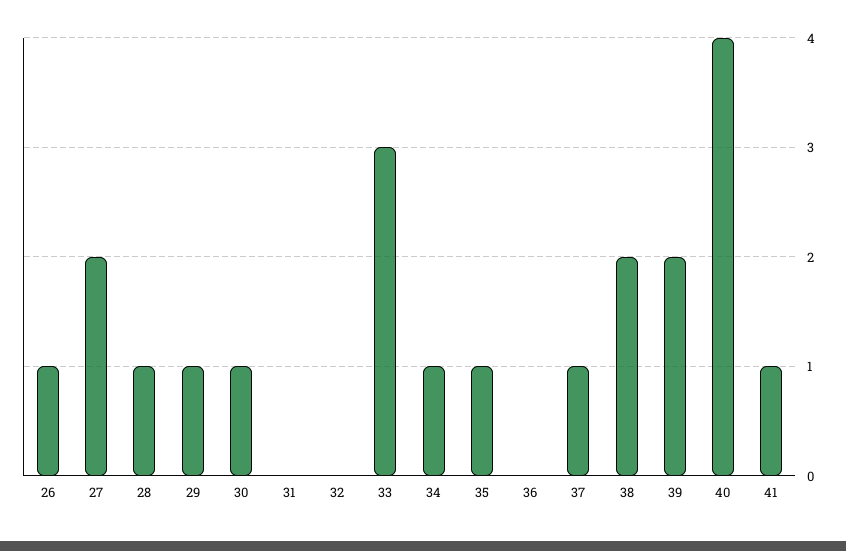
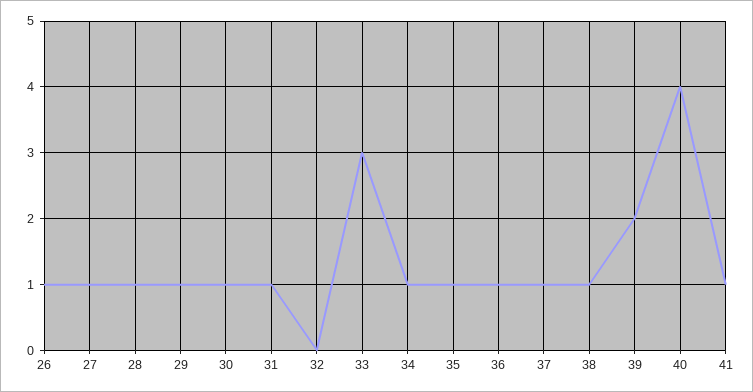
  {
    "26": 1,
-   "27": 2,
+   "27": 1,
    "28": 1,
    "29": 1,
    "30": 1,
-   "31": 0,
+   "31": 1,
    "32": 0,
    "33": 3,
    "34": 1,
    "35": 1,
-   "36": 0,
+   "36": 1,
    "37": 1,
-   "38": 2,
+   "38": 1,
    "39": 2,
    "40": 4,
    "41": 1
  }

